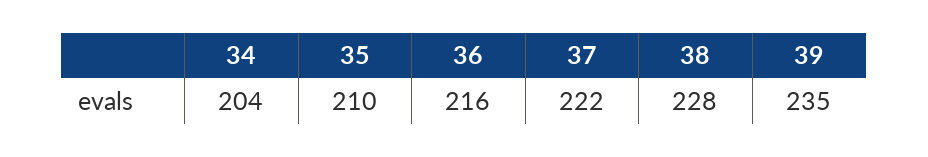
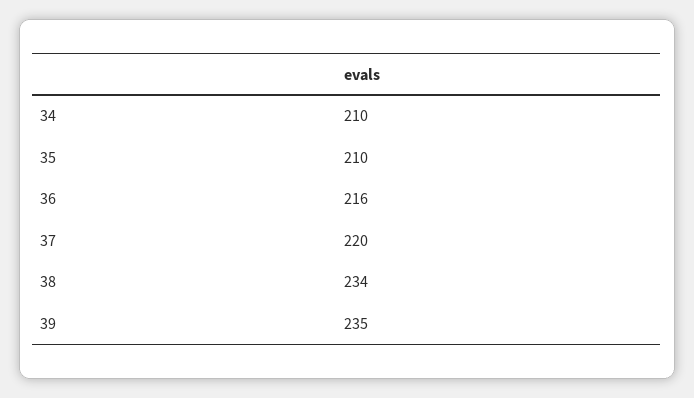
  {
-   "34": 204,
+   "34": 210,
    "35": 210,
    "36": 216,
-   "37": 222,
+   "37": 220,
-   "38": 228,
+   "38": 234,
    "39": 235
  }

